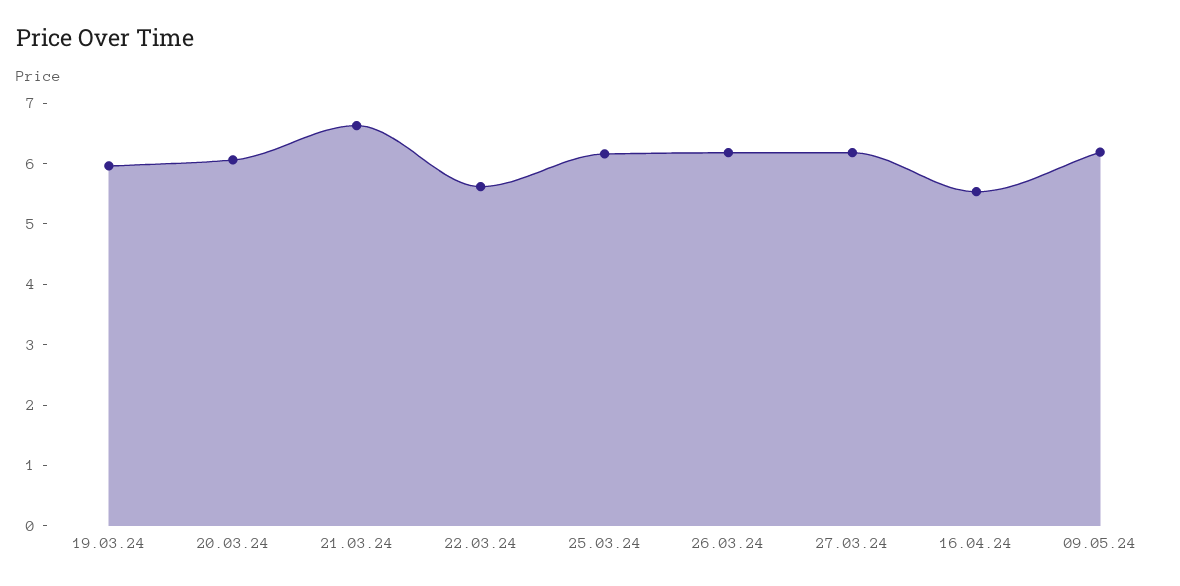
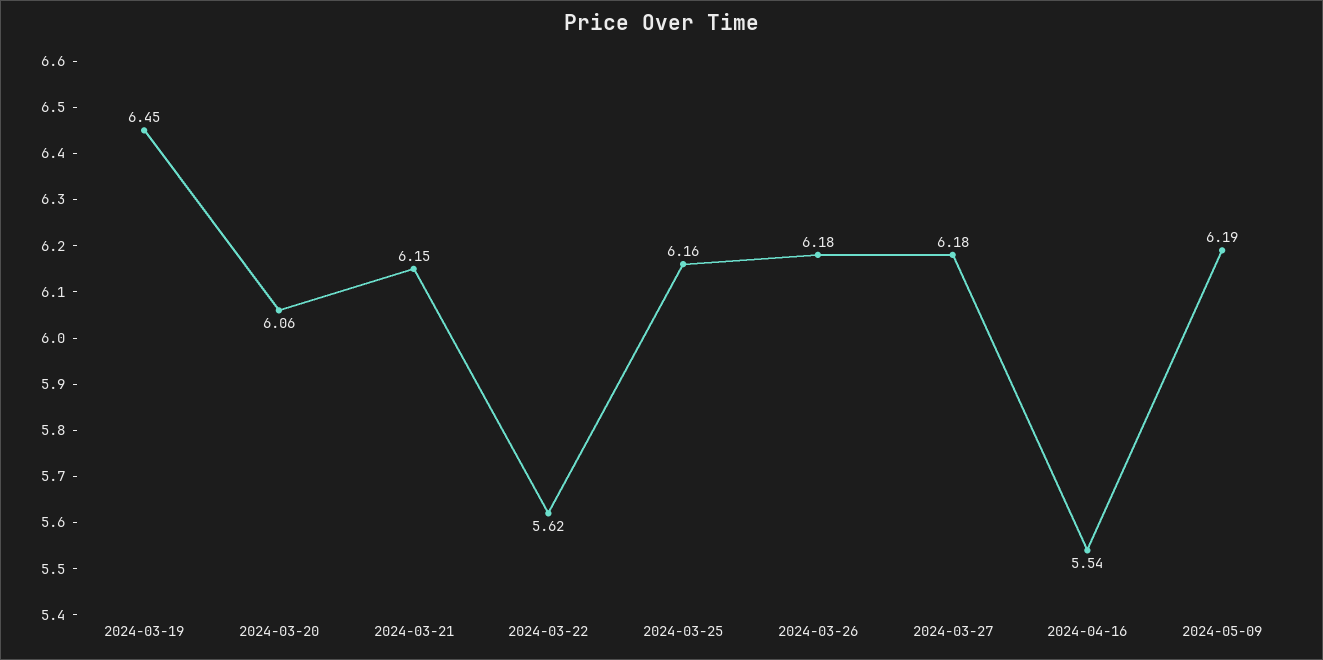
  {
-   "19.03.24": 6,
+   "19.03.24": 6.45,
    "20.03.24": 6.06,
-   "21.03.24": 6.6,
+   "21.03.24": 6.15,
    "22.03.24": 5.62,
    "25.03.24": 6.16,
    "26.03.24": 6.18,
    "27.03.24": 6.18,
    "16.04.24": 5.54,
    "09.05.24": 6.19
  }

